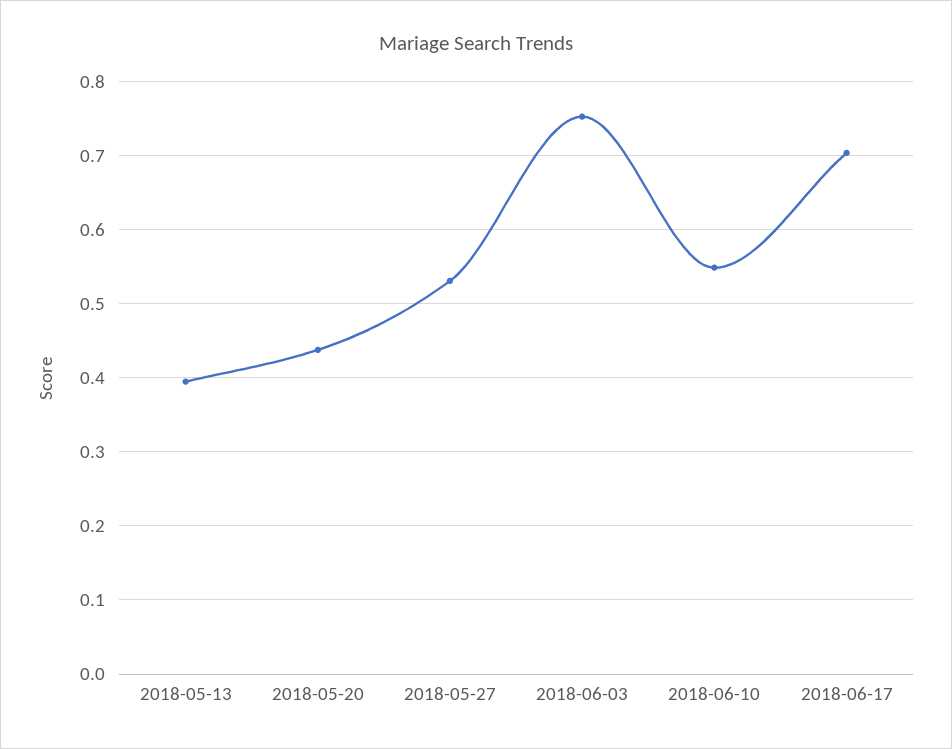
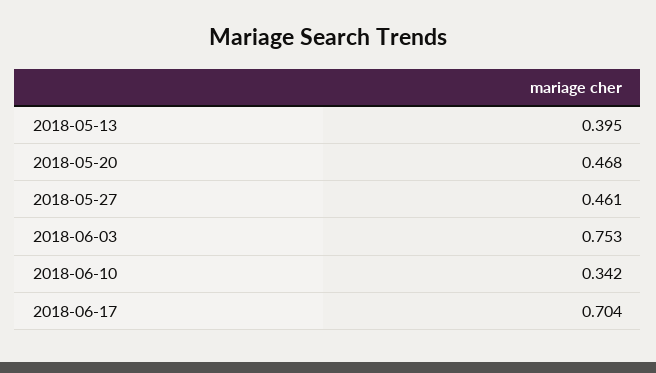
  {
    "2018-05-13": 0.395,
-   "2018-05-20": 0.44,
+   "2018-05-20": 0.468,
-   "2018-05-27": 0.53,
+   "2018-05-27": 0.461,
    "2018-06-03": 0.753,
-   "2018-06-10": 0.55,
+   "2018-06-10": 0.342,
    "2018-06-17": 0.704
  }

